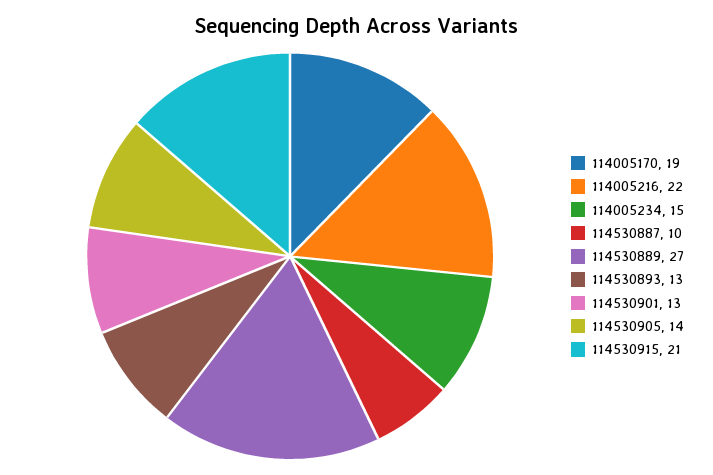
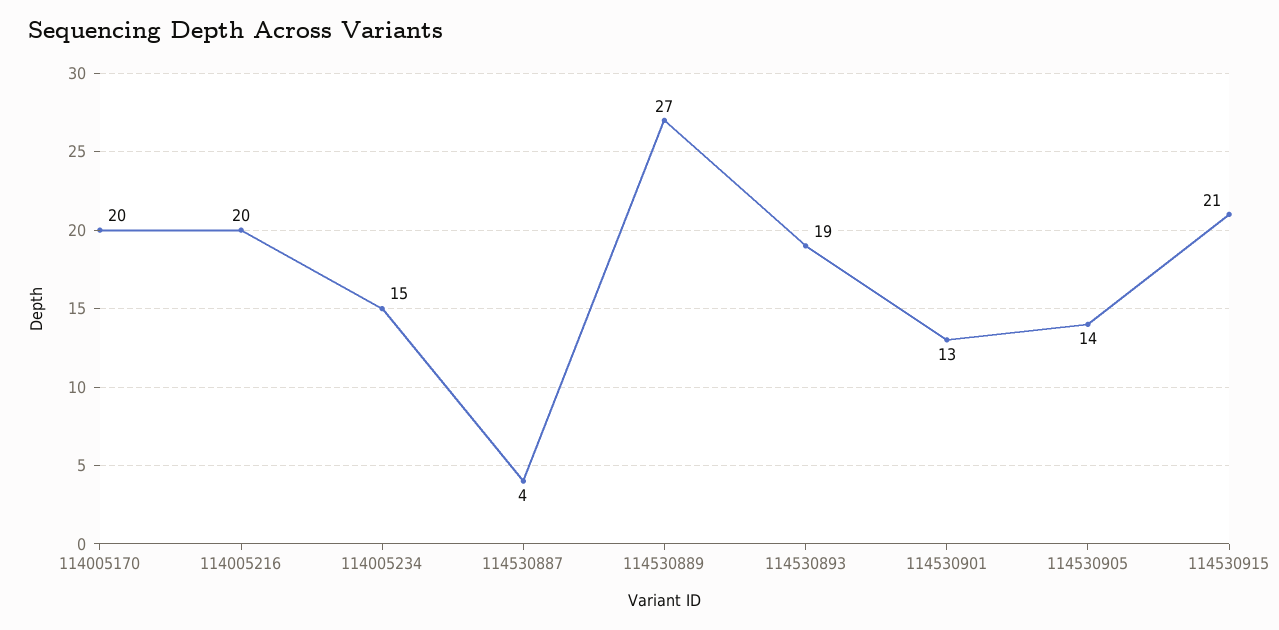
  {
-   "114005170": 19,
+   "114005170": 20,
-   "114005216": 22,
+   "114005216": 20,
    "114005234": 15,
-   "114530887": 10,
+   "114530887": 4,
    "114530889": 27,
-   "114530893": 13,
+   "114530893": 19,
    "114530901": 13,
    "114530905": 14,
    "114530915": 21
  }

